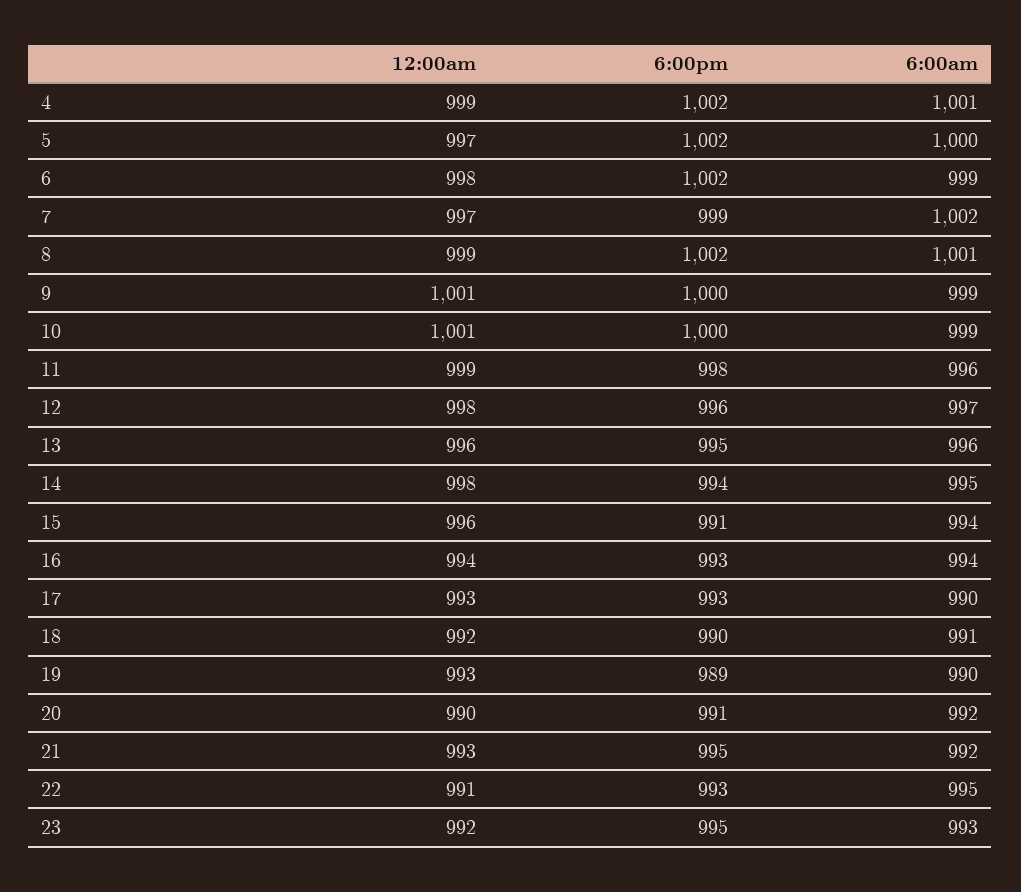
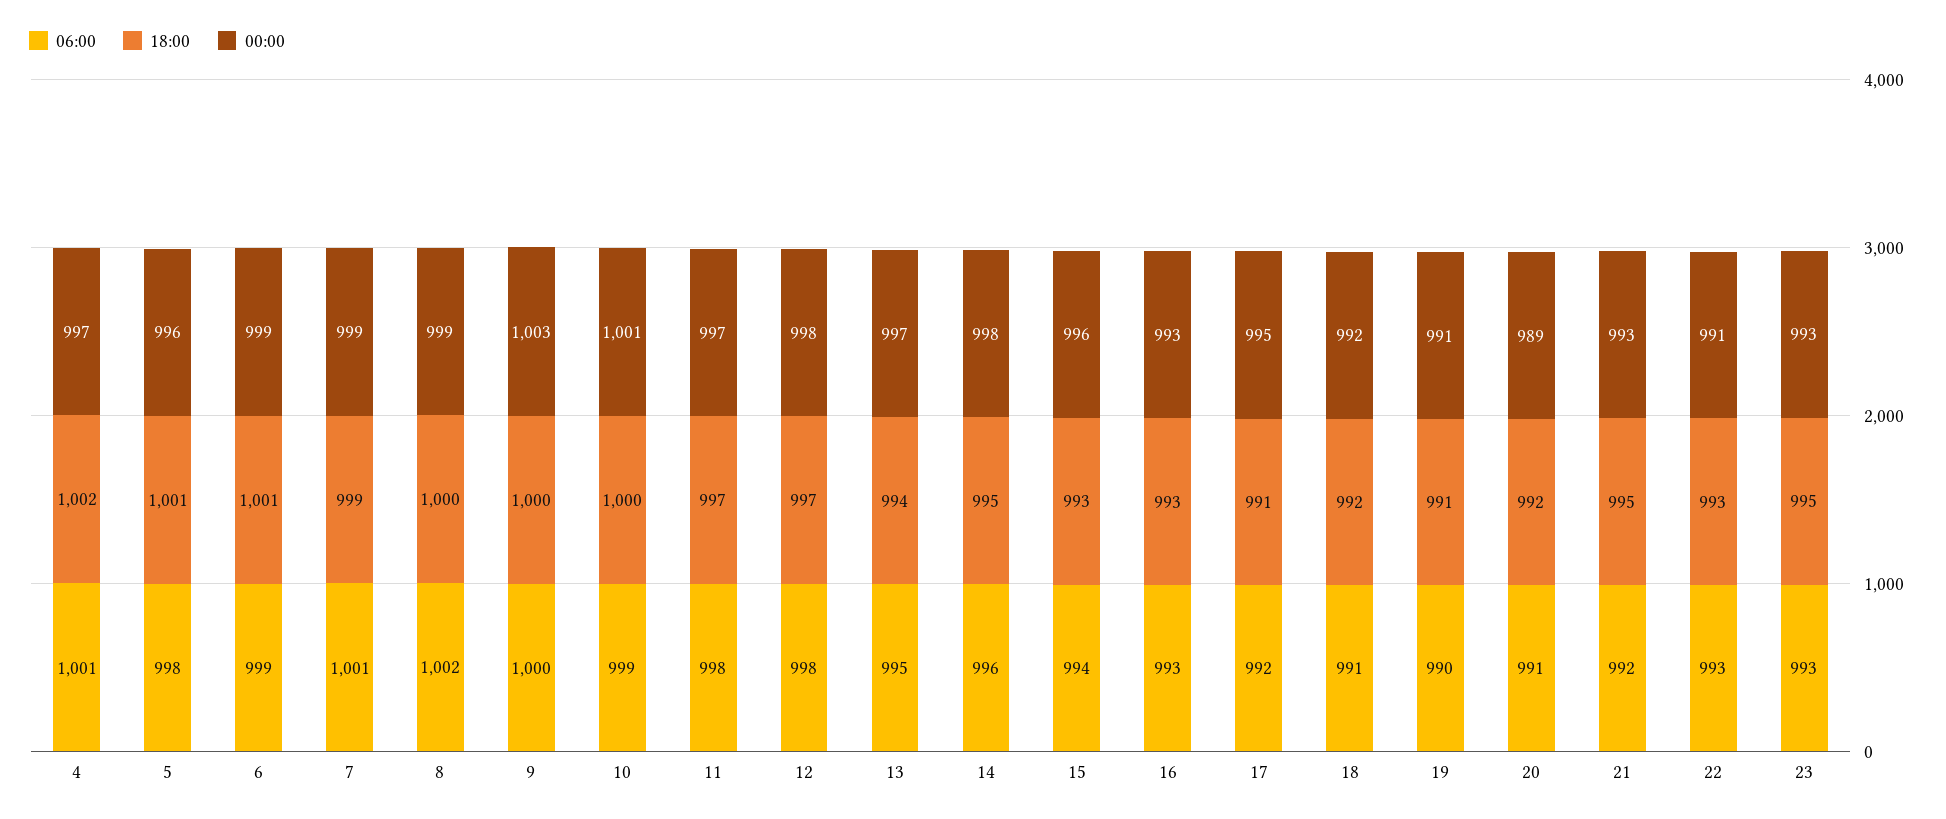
  {
    "12:00am": {
-     "4": 999,
+     "4": 997,
-     "5": 997,
+     "5": 996,
-     "6": 998,
+     "6": 999,
-     "7": 997,
+     "7": 999,
      "8": 999,
-     "9": 1001,
+     "9": 1003,
      "10": 1001,
-     "11": 999,
+     "11": 997,
      "12": 998,
-     "13": 996,
+     "13": 997,
      "14": 998,
      "15": 996,
-     "16": 994,
+     "16": 993,
-     "17": 993,
+     "17": 995,
      "18": 992,
-     "19": 993,
+     "19": 991,
-     "20": 990,
+     "20": 989,
      "21": 993,
      "22": 991,
-     "23": 992
+     "23": 993
    },
    "6:00pm": {
      "4": 1002,
-     "5": 1002,
+     "5": 1001,
-     "6": 1002,
+     "6": 1001,
      "7": 999,
-     "8": 1002,
+     "8": 1000,
      "9": 1000,
      "10": 1000,
-     "11": 998,
+     "11": 997,
-     "12": 996,
+     "12": 997,
-     "13": 995,
+     "13": 994,
-     "14": 994,
+     "14": 995,
-     "15": 991,
+     "15": 993,
      "16": 993,
-     "17": 993,
+     "17": 991,
-     "18": 990,
+     "18": 992,
-     "19": 989,
+     "19": 991,
-     "20": 991,
+     "20": 992,
      "21": 995,
      "22": 993,
      "23": 995
    },
    "6:00am": {
      "4": 1001,
-     "5": 1000,
+     "5": 998,
      "6": 999,
-     "7": 1002,
+     "7": 1001,
-     "8": 1001,
+     "8": 1002,
-     "9": 999,
+     "9": 1000,
      "10": 999,
-     "11": 996,
+     "11": 998,
-     "12": 997,
+     "12": 998,
-     "13": 996,
+     "13": 995,
-     "14": 995,
+     "14": 996,
      "15": 994,
-     "16": 994,
+     "16": 993,
-     "17": 990,
+     "17": 992,
      "18": 991,
      "19": 990,
-     "20": 992,
+     "20": 991,
      "21": 992,
-     "22": 995,
+     "22": 993,
      "23": 993
    }
  }

